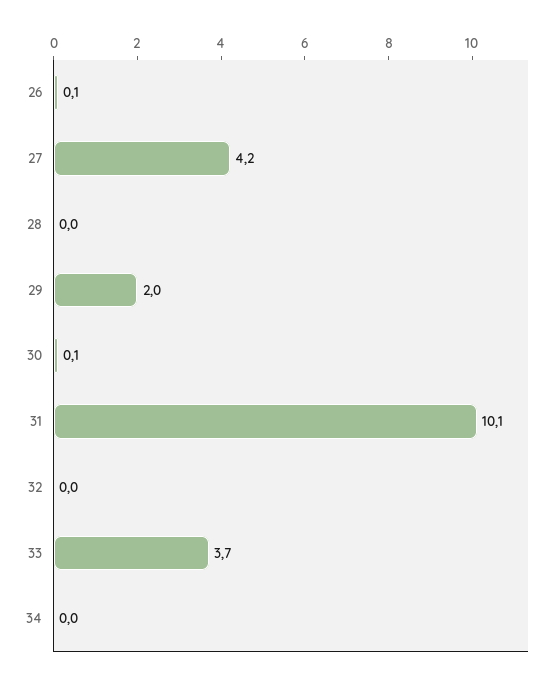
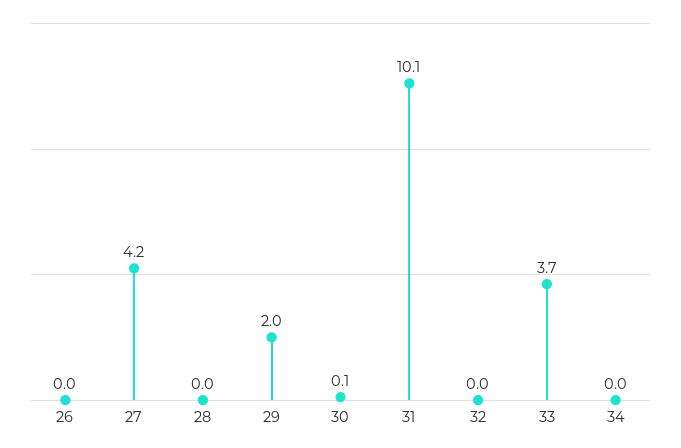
  {
-   "26": 0.1,
+   "26": 0,
    "27": 4.2,
    "28": 0,
    "29": 2,
    "30": 0.1,
    "31": 10.1,
    "32": 0,
    "33": 3.7,
    "34": 0
  }

